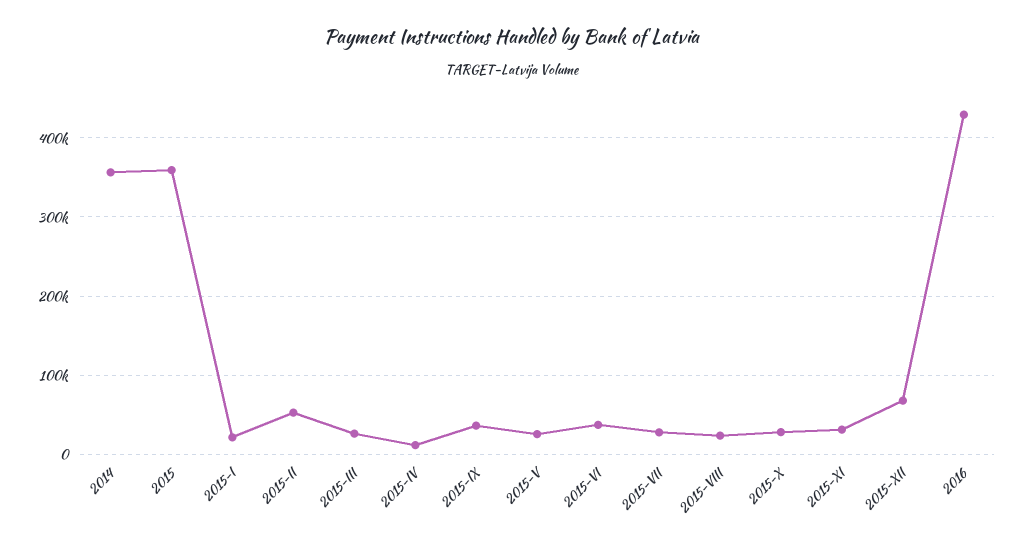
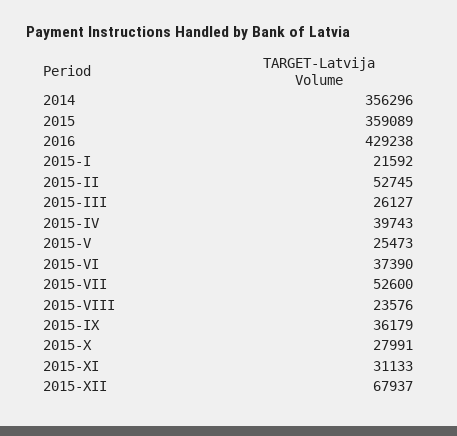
  {
    "2014": 356296,
    "2015": 359089,
    "2015-I": 21592,
    "2015-II": 52745,
    "2015-III": 26127,
-   "2015-IV": 10000,
+   "2015-IV": 39743,
    "2015-IX": 36179,
    "2015-V": 25473,
    "2015-VI": 37390,
-   "2015-VII": 30000,
+   "2015-VII": 52600,
    "2015-VIII": 23576,
    "2015-X": 27991,
    "2015-XI": 31133,
    "2015-XII": 67937,
    "2016": 429238
  }

